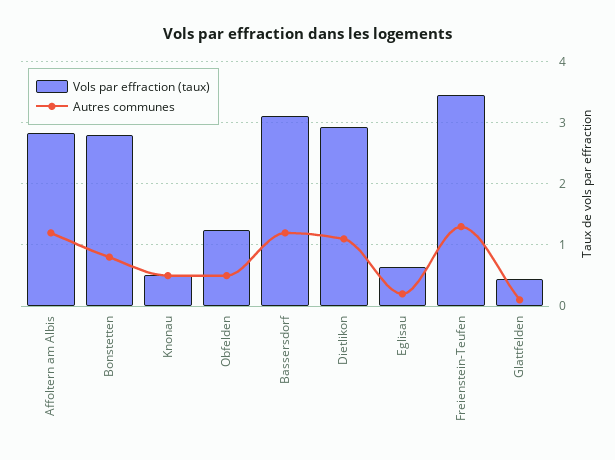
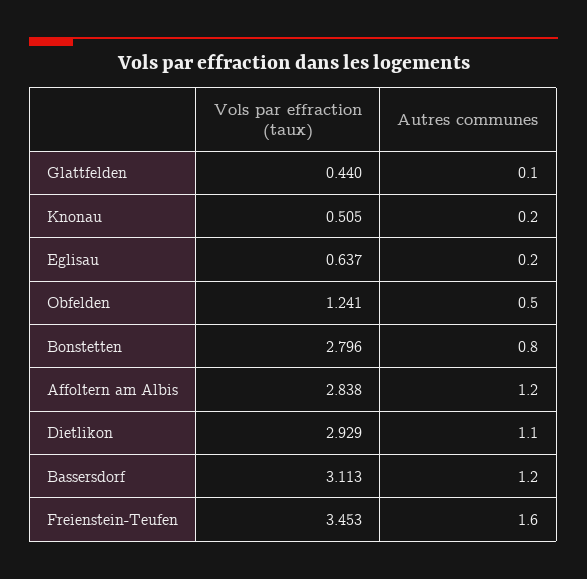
  {
    "Vols par effraction (taux)": {
      "Affoltern am Albis": 2.838,
      "Bonstetten": 2.796,
      "Knonau": 0.505,
      "Obfelden": 1.241,
      "Bassersdorf": 3.113,
      "Dietlikon": 2.929,
      "Eglisau": 0.637,
      "Freienstein-Teufen": 3.453,
      "Glattfelden": 0.44
    },
    "Autres communes": {
      "Affoltern am Albis": 1.2,
      "Bonstetten": 0.8,
-     "Knonau": 0.5,
+     "Knonau": 0.2,
      "Obfelden": 0.5,
      "Bassersdorf": 1.2,
      "Dietlikon": 1.1,
      "Eglisau": 0.2,
-     "Freienstein-Teufen": 1.3,
+     "Freienstein-Teufen": 1.6,
      "Glattfelden": 0.1
    }
  }

